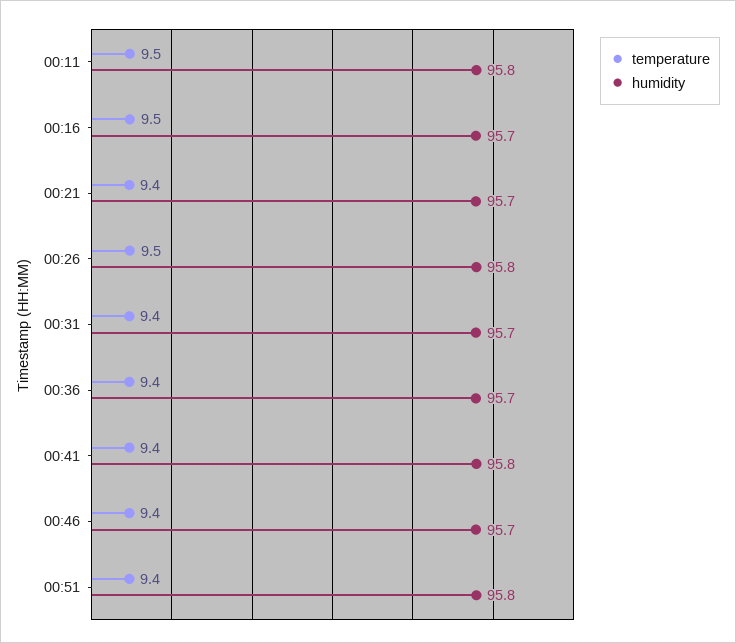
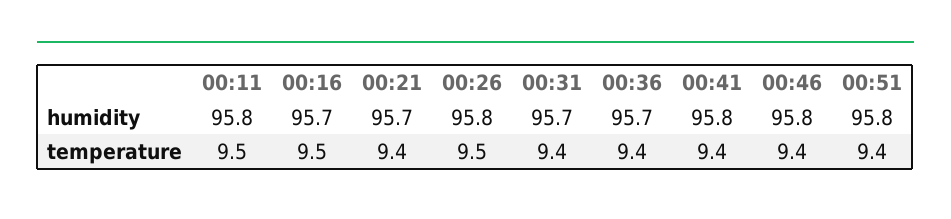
  {
    "temperature": {
      "00:11": 9.5,
      "00:16": 9.5,
      "00:21": 9.4,
      "00:26": 9.5,
      "00:31": 9.4,
      "00:36": 9.4,
      "00:41": 9.4,
      "00:46": 9.4,
      "00:51": 9.4
    },
    "humidity": {
      "00:11": 95.8,
      "00:16": 95.7,
      "00:21": 95.7,
      "00:26": 95.8,
      "00:31": 95.7,
      "00:36": 95.7,
      "00:41": 95.8,
-     "00:46": 95.7,
+     "00:46": 95.8,
      "00:51": 95.8
    }
  }

